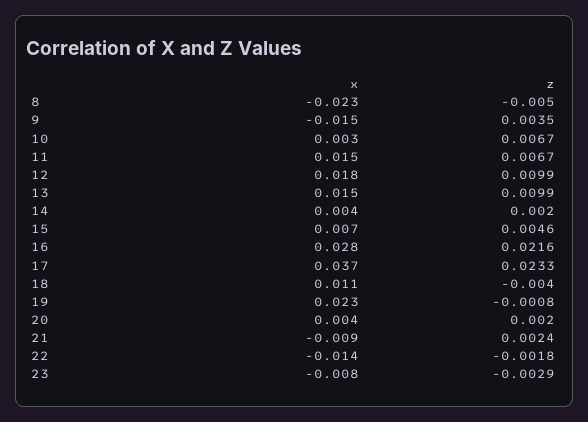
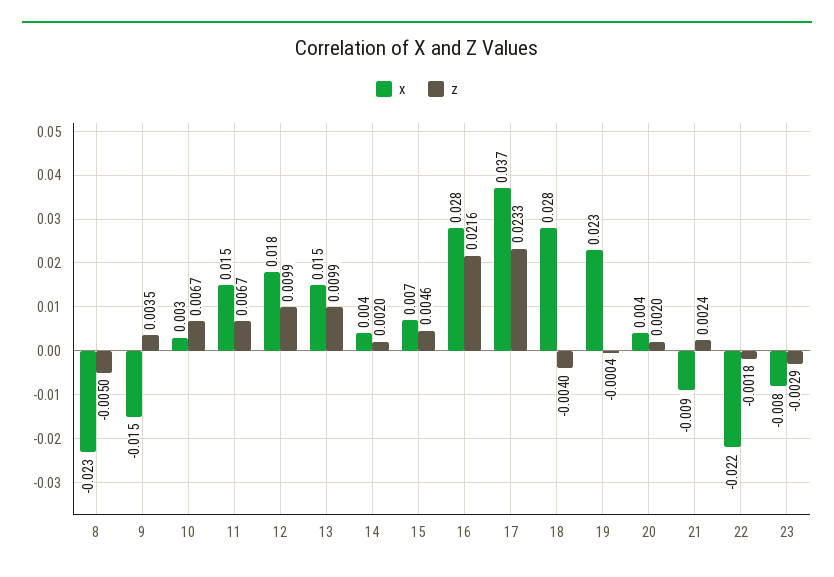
  {
    "x": {
      "8": -0.023,
      "9": -0.015,
      "10": 0.003,
      "11": 0.015,
      "12": 0.018,
      "13": 0.015,
      "14": 0.004,
      "15": 0.007,
      "16": 0.028,
      "17": 0.037,
-     "18": 0.011,
+     "18": 0.028,
      "19": 0.023,
      "20": 0.004,
      "21": -0.009,
-     "22": -0.014,
+     "22": -0.022,
      "23": -0.008
    },
    "z": {
      "8": -0.005,
      "9": 0.0035,
      "10": 0.0067,
      "11": 0.0067,
      "12": 0.0099,
      "13": 0.0099,
      "14": 0.002,
      "15": 0.0046,
      "16": 0.0216,
      "17": 0.0233,
      "18": -0.004,
-     "19": -0.0008,
+     "19": -0.0004,
      "20": 0.002,
      "21": 0.0024,
      "22": -0.0018,
      "23": -0.0029
    }
  }

